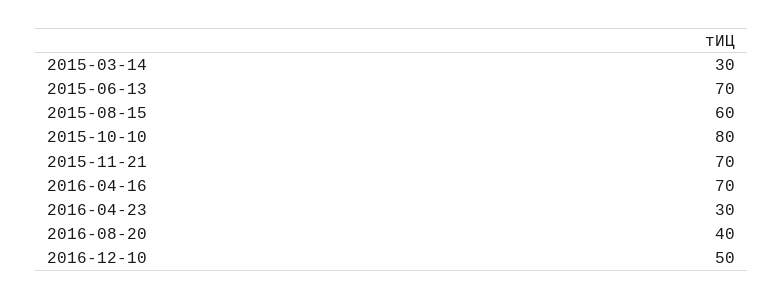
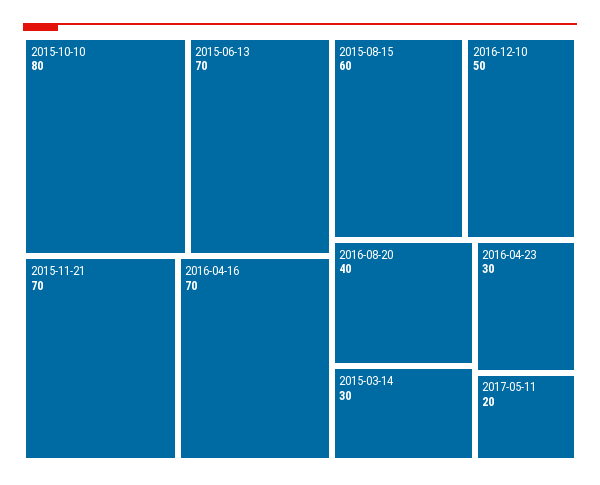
  {
    "2015-03-14": 30,
    "2015-06-13": 70,
    "2015-08-15": 60,
    "2015-10-10": 80,
    "2015-11-21": 70,
    "2016-04-16": 70,
    "2016-04-23": 30,
    "2016-08-20": 40,
-   "2016-12-10": 50
+   "2016-12-10": 50,
+   "2017-05-11": 20
  }

